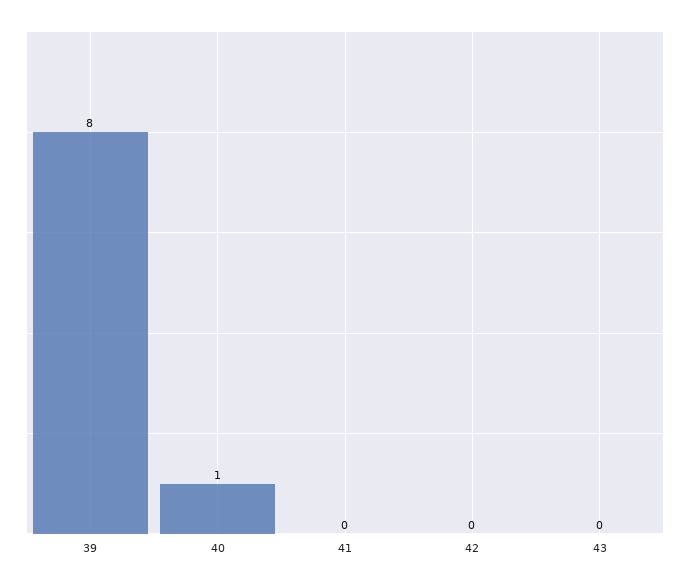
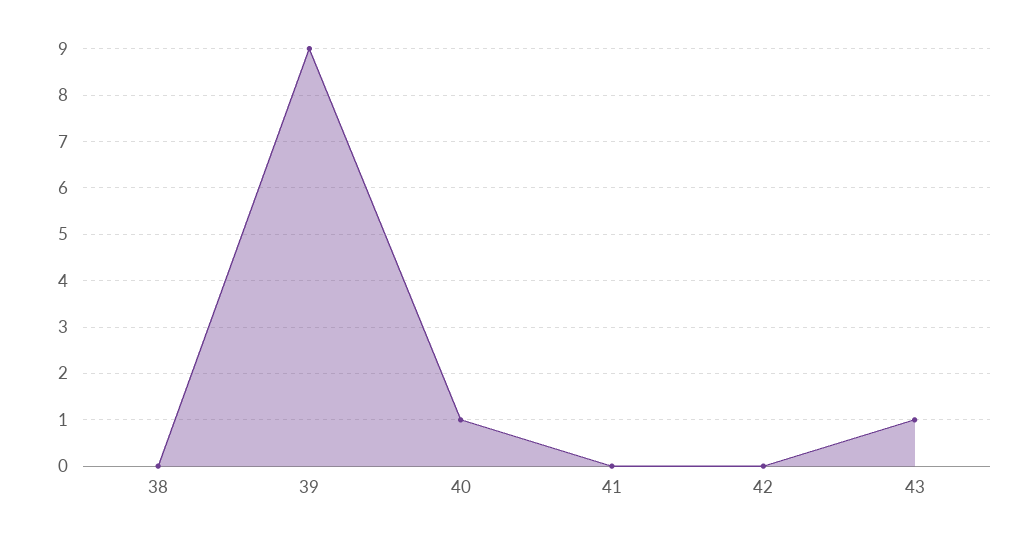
  {
-   "39": 8,
+   "39": 9,
    "40": 1,
    "41": 0,
    "42": 0,
-   "43": 0
+   "43": 1,
+   "38": 0
  }

